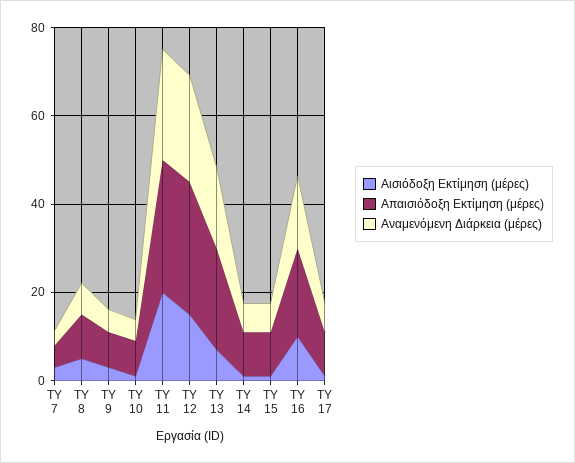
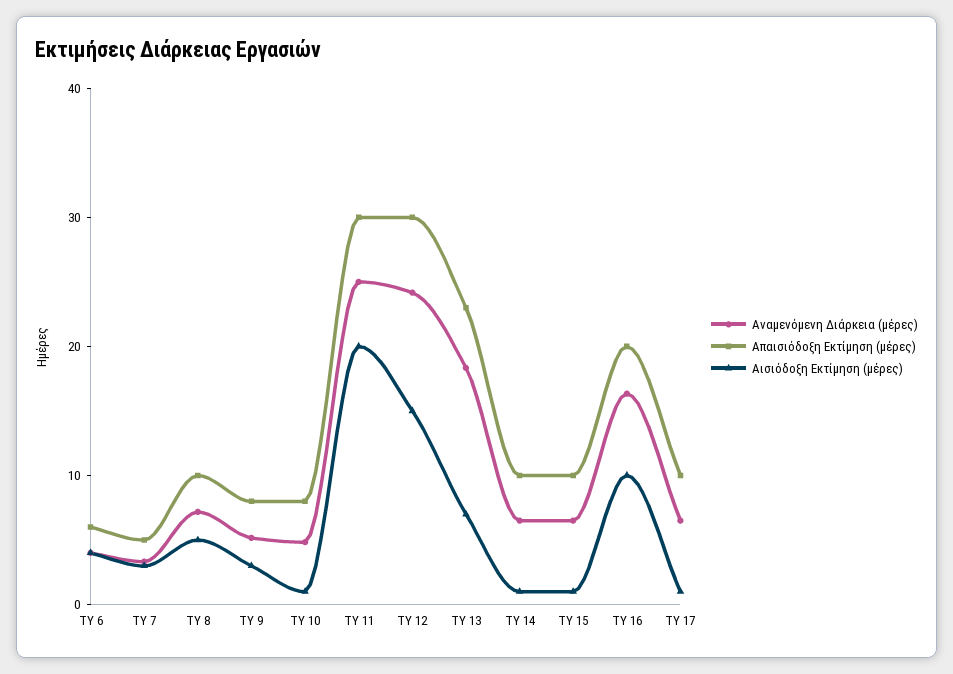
  {
    "Αισιόδοξη Εκτίμηση (μέρες)": {
      "TY 7": 4,
      "TY 8": 6,
      "TY 9": 4,
      "TY 10": 2,
      "TY 11": 20,
      "TY 12": 16,
      "TY 13": 8,
      "TY 14": 2,
      "TY 15": 2,
      "TY 16": 10,
-     "TY 17": 2
+     "TY 17": 2,
+     "TY 6": 4
    },
    "Απαισιόδοξη Εκτίμηση (μέρες)": {
      "TY 7": 6,
      "TY 8": 10,
      "TY 9": 8,
      "TY 10": 8,
      "TY 11": 30,
      "TY 12": 30,
      "TY 13": 24,
      "TY 14": 10,
      "TY 15": 10,
      "TY 16": 20,
-     "TY 17": 10
+     "TY 17": 10,
+     "TY 6": 6
    },
    "Αναμενόμενη Διάρκεια (μέρες)": {
      "TY 7": 4,
      "TY 8": 8,
      "TY 9": 6,
      "TY 10": 4,
      "TY 11": 26,
      "TY 12": 24,
      "TY 13": 18,
      "TY 14": 6,
      "TY 15": 6,
      "TY 16": 16,
-     "TY 17": 6
+     "TY 17": 6,
+     "TY 6": 4
    }
  }

